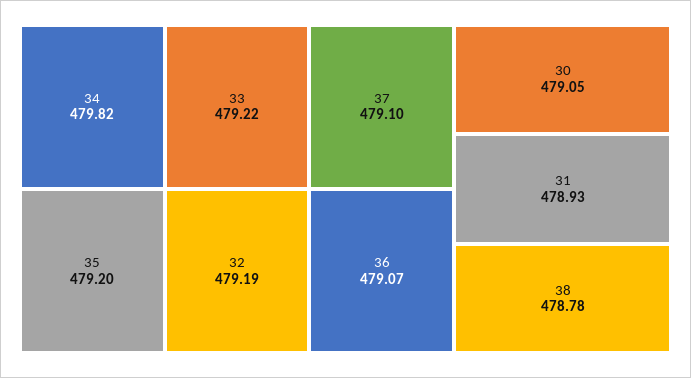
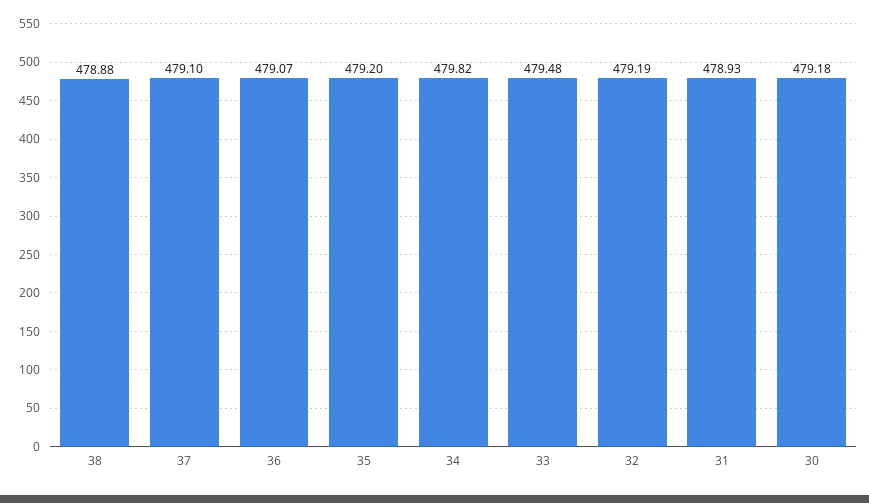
  {
    "34": 479.82,
-   "33": 479.22,
+   "33": 479.48,
    "35": 479.2,
    "32": 479.19,
    "37": 479.1,
    "36": 479.07,
-   "30": 479.05,
+   "30": 479.18,
    "31": 478.93,
-   "38": 478.78
+   "38": 478.88
  }

